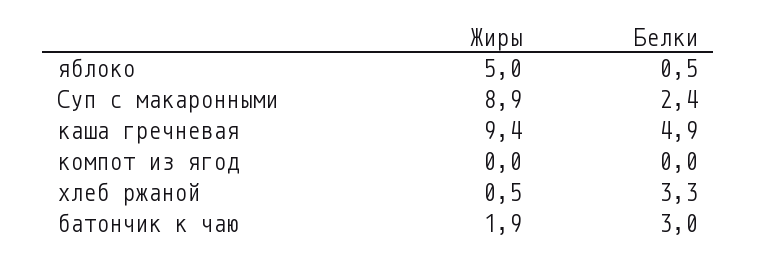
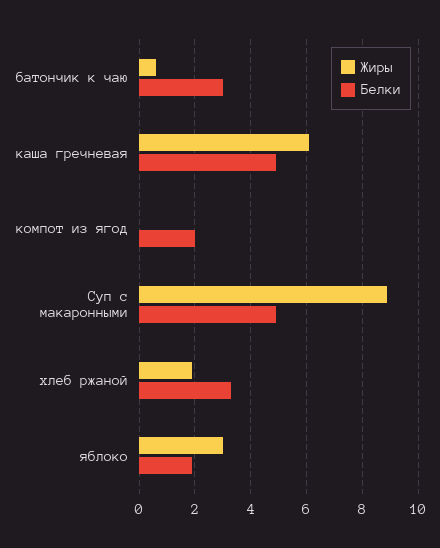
  {
    "Жиры": {
-     "яблоко": 5,
+     "яблоко": 3,
      "Суп с макаронными": 8.9,
-     "каша гречневая": 9.4,
+     "каша гречневая": 6,
      "компот из ягод": 0,
-     "хлеб ржаной": 0.5,
+     "хлеб ржаной": 2,
-     "батончик к чаю": 1.9
+     "батончик к чаю": 0.5
    },
    "Белки": {
-     "яблоко": 0.5,
+     "яблоко": 2,
-     "Суп с макаронными": 2.4,
+     "Суп с макаронными": 5,
      "каша гречневая": 4.9,
-     "компот из ягод": 0,
+     "компот из ягод": 2,
      "хлеб ржаной": 3.3,
      "батончик к чаю": 3
    }
  }

